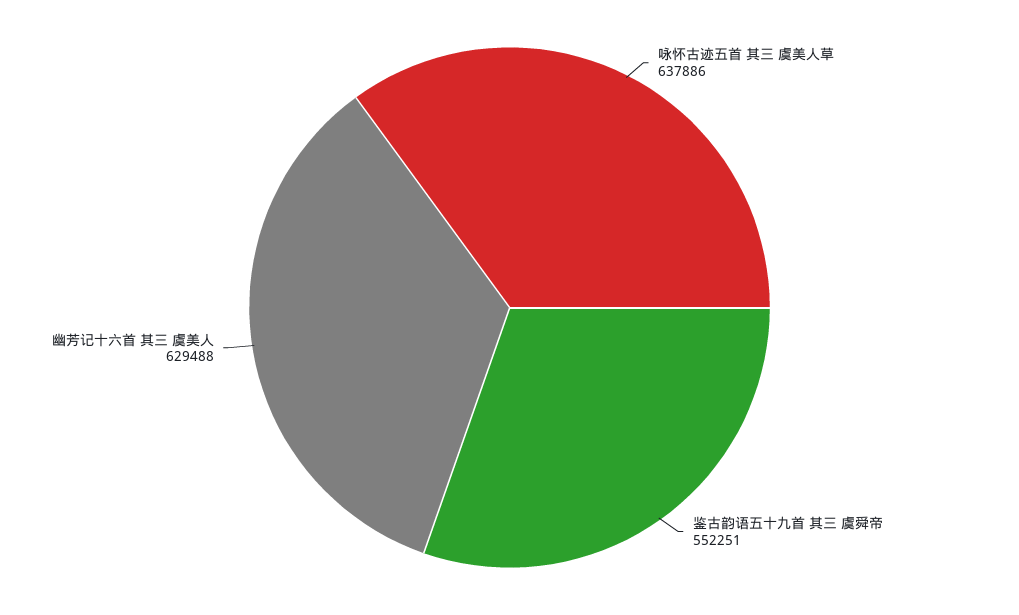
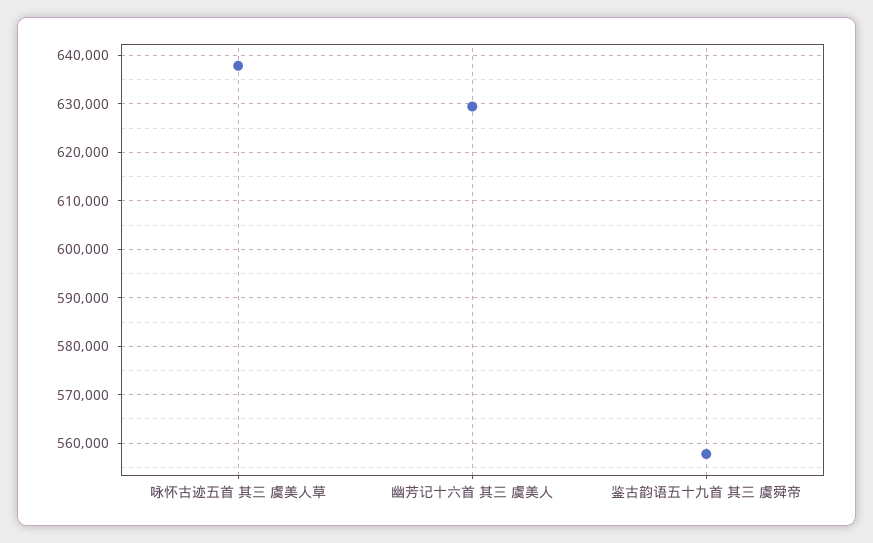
  {
    "咏怀古迹五首 其三 虞美人草": 637886,
-   "鉴古韵语五十九首 其三 虞舜帝": 552251,
+   "鉴古韵语五十九首 其三 虞舜帝": 558000,
    "幽芳记十六首 其三 虞美人": 629488
  }

